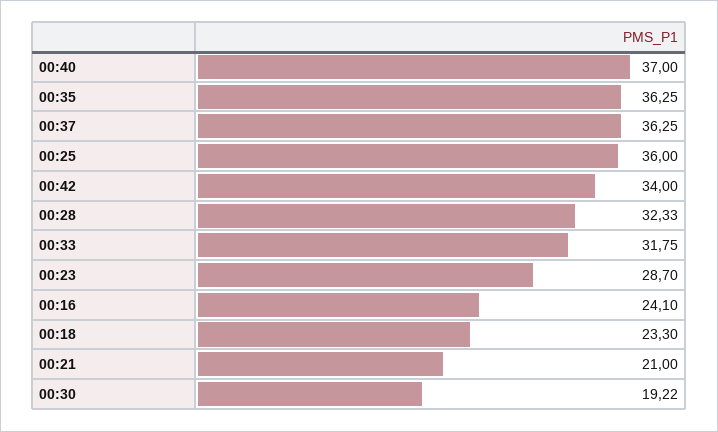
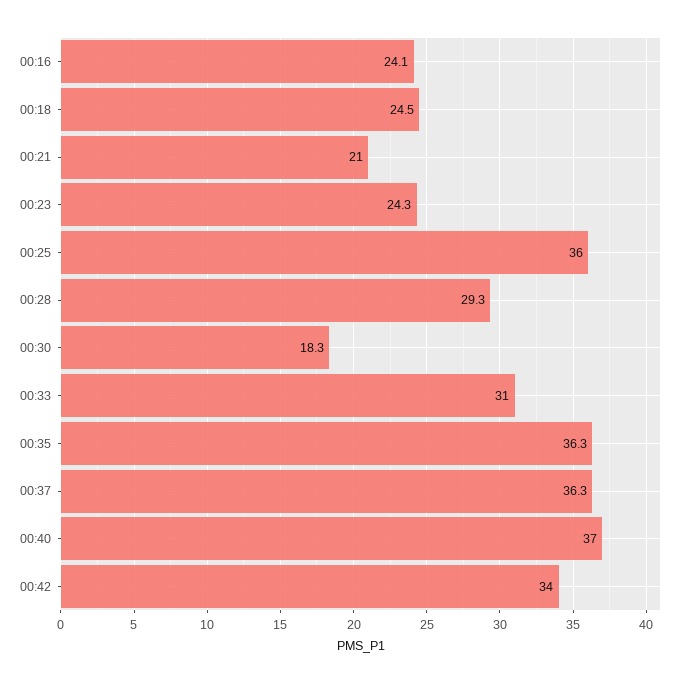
  {
    "00:40": 37,
    "00:35": 36.25,
    "00:37": 36.25,
    "00:25": 36,
    "00:42": 34,
-   "00:28": 32.33,
+   "00:28": 29.3,
-   "00:33": 31.75,
+   "00:33": 31,
-   "00:23": 28.7,
+   "00:23": 24.3,
    "00:16": 24.1,
-   "00:18": 23.3,
+   "00:18": 24.5,
    "00:21": 21,
-   "00:30": 19.22
+   "00:30": 18.3
  }

